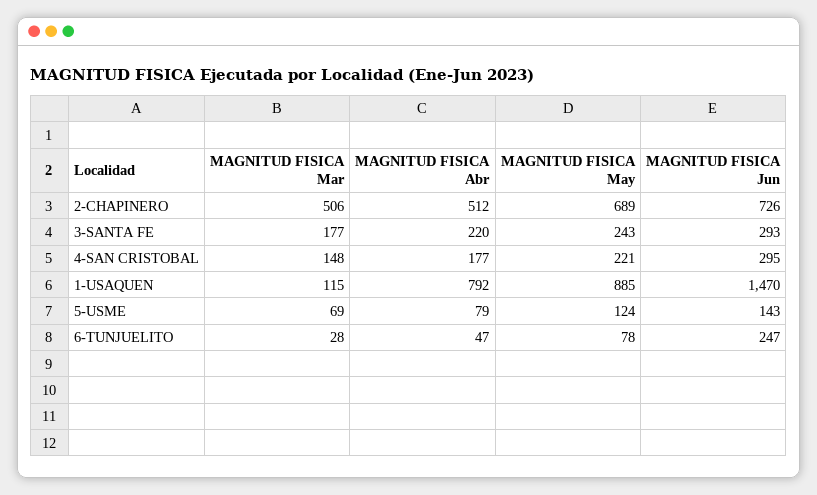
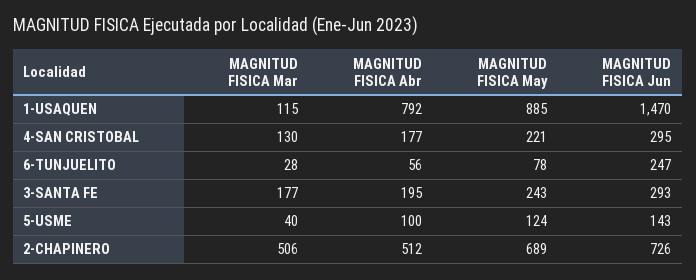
  {
    "MAGNITUD FISICA Mar": {
      "2-CHAPINERO": 506,
      "3-SANTA FE": 177,
-     "4-SAN CRISTOBAL": 148,
+     "4-SAN CRISTOBAL": 130,
      "1-USAQUEN": 115,
-     "5-USME": 69,
+     "5-USME": 40,
      "6-TUNJUELITO": 28
    },
    "MAGNITUD FISICA Abr": {
      "2-CHAPINERO": 512,
-     "3-SANTA FE": 220,
+     "3-SANTA FE": 195,
      "4-SAN CRISTOBAL": 177,
      "1-USAQUEN": 792,
-     "5-USME": 79,
+     "5-USME": 100,
-     "6-TUNJUELITO": 47
+     "6-TUNJUELITO": 56
    },
    "MAGNITUD FISICA May": {
      "2-CHAPINERO": 689,
      "3-SANTA FE": 243,
      "4-SAN CRISTOBAL": 221,
      "1-USAQUEN": 885,
      "5-USME": 124,
      "6-TUNJUELITO": 78
    },
    "MAGNITUD FISICA Jun": {
      "2-CHAPINERO": 726,
      "3-SANTA FE": 293,
      "4-SAN CRISTOBAL": 295,
      "1-USAQUEN": 1470,
      "5-USME": 143,
      "6-TUNJUELITO": 247
    }
  }

